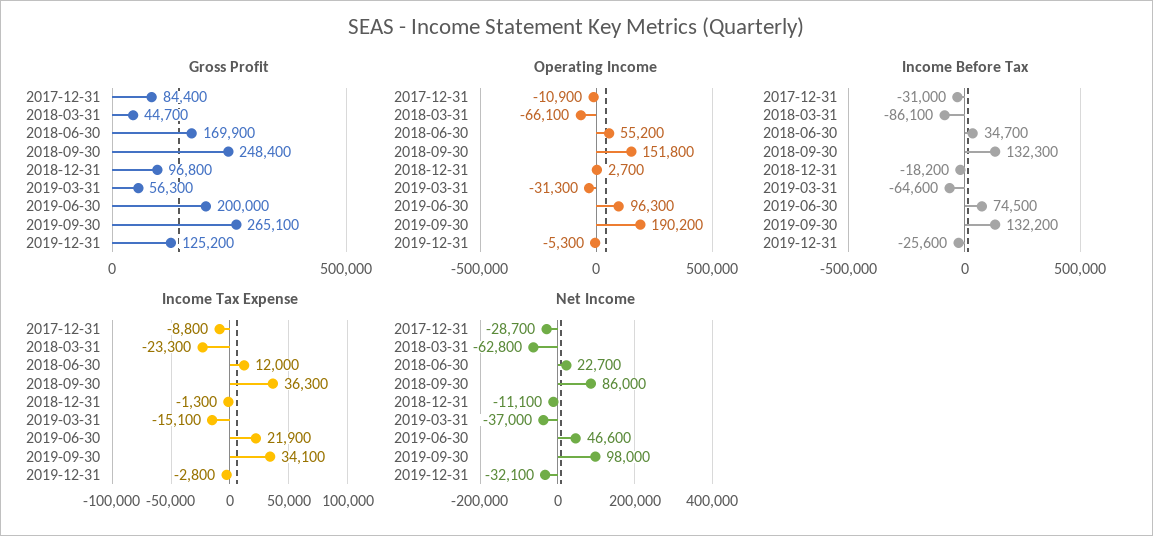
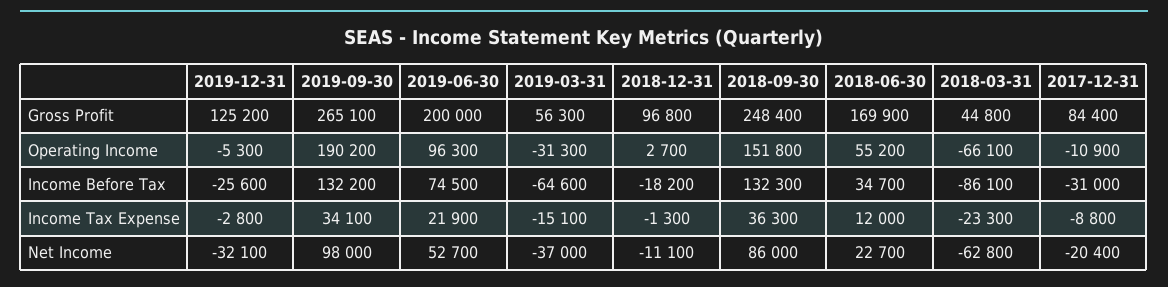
  {
    "Gross Profit": {
      "2017-12-31": 84400,
-     "2018-03-31": 44700,
+     "2018-03-31": 44800,
      "2018-06-30": 169900,
      "2018-09-30": 248400,
      "2018-12-31": 96800,
      "2019-03-31": 56300,
      "2019-06-30": 200000,
      "2019-09-30": 265100,
      "2019-12-31": 125200
    },
    "Operating Income": {
      "2017-12-31": -10900,
      "2018-03-31": -66100,
      "2018-06-30": 55200,
      "2018-09-30": 151800,
      "2018-12-31": 2700,
      "2019-03-31": -31300,
      "2019-06-30": 96300,
      "2019-09-30": 190200,
      "2019-12-31": -5300
    },
    "Income Before Tax": {
      "2017-12-31": -31000,
      "2018-03-31": -86100,
      "2018-06-30": 34700,
      "2018-09-30": 132300,
      "2018-12-31": -18200,
      "2019-03-31": -64600,
      "2019-06-30": 74500,
      "2019-09-30": 132200,
      "2019-12-31": -25600
    },
    "Income Tax Expense": {
      "2017-12-31": -8800,
      "2018-03-31": -23300,
      "2018-06-30": 12000,
      "2018-09-30": 36300,
      "2018-12-31": -1300,
      "2019-03-31": -15100,
      "2019-06-30": 21900,
      "2019-09-30": 34100,
      "2019-12-31": -2800
    },
    "Net Income": {
-     "2017-12-31": -28700,
+     "2017-12-31": -20400,
      "2018-03-31": -62800,
      "2018-06-30": 22700,
      "2018-09-30": 86000,
      "2018-12-31": -11100,
      "2019-03-31": -37000,
-     "2019-06-30": 46600,
+     "2019-06-30": 52700,
      "2019-09-30": 98000,
      "2019-12-31": -32100
    }
  }

